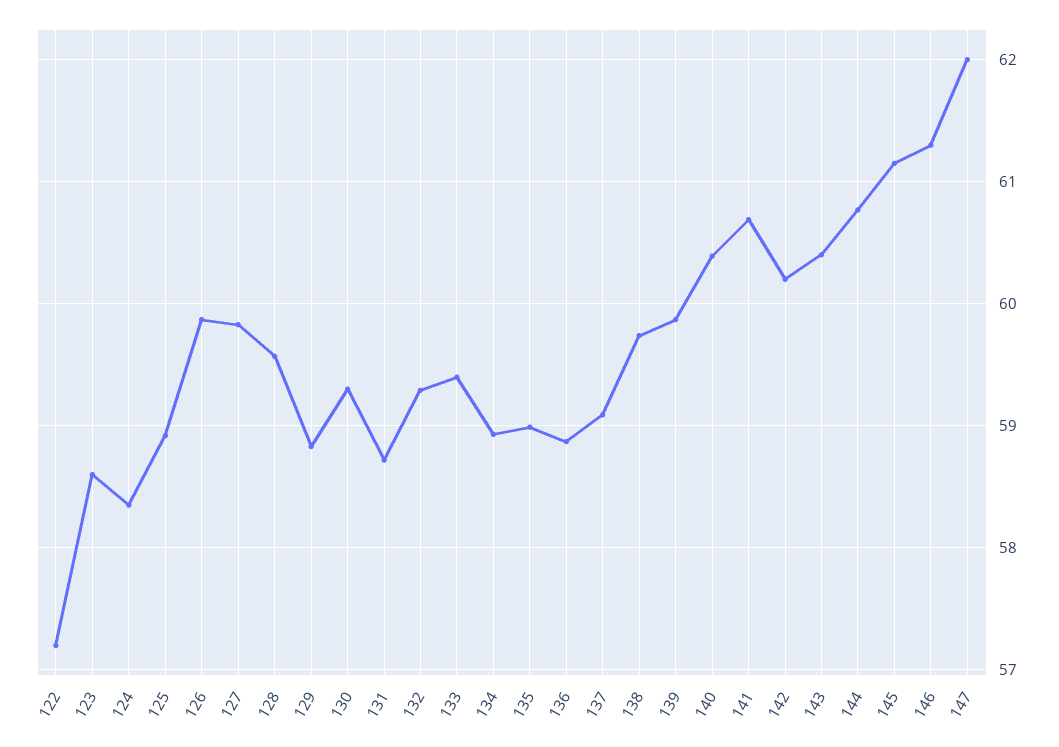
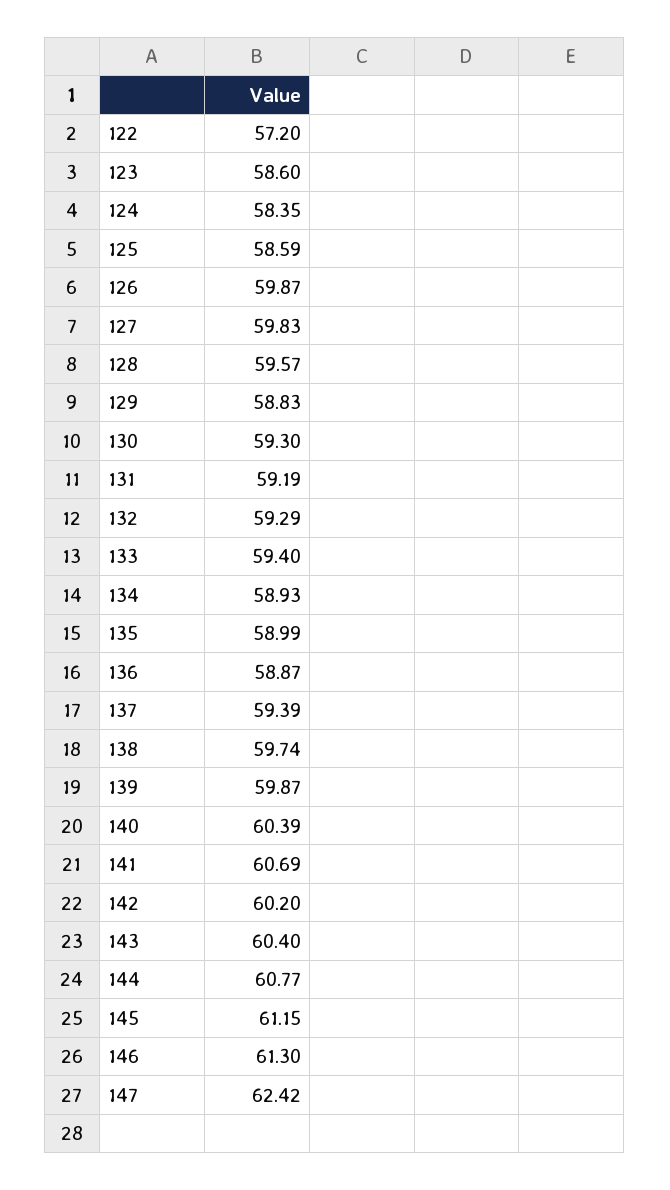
  {
    "122": 57.2,
    "123": 58.6,
    "124": 58.35,
-   "125": 58.9,
+   "125": 58.59,
    "126": 59.87,
    "127": 59.83,
    "128": 59.57,
    "129": 58.83,
    "130": 59.3,
-   "131": 58.7,
+   "131": 59.19,
    "132": 59.29,
    "133": 59.4,
    "134": 58.93,
    "135": 58.99,
    "136": 58.87,
-   "137": 59.1,
+   "137": 59.39,
    "138": 59.74,
    "139": 59.87,
    "140": 60.39,
    "141": 60.69,
    "142": 60.2,
    "143": 60.4,
    "144": 60.77,
    "145": 61.15,
    "146": 61.3,
-   "147": 62
+   "147": 62.42
  }

